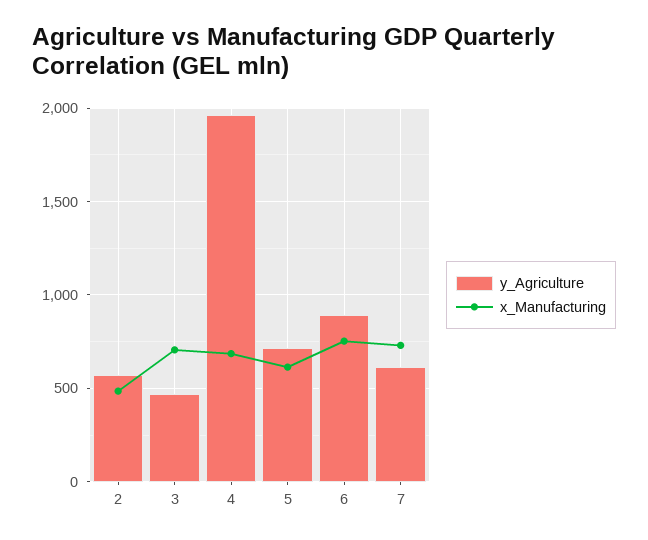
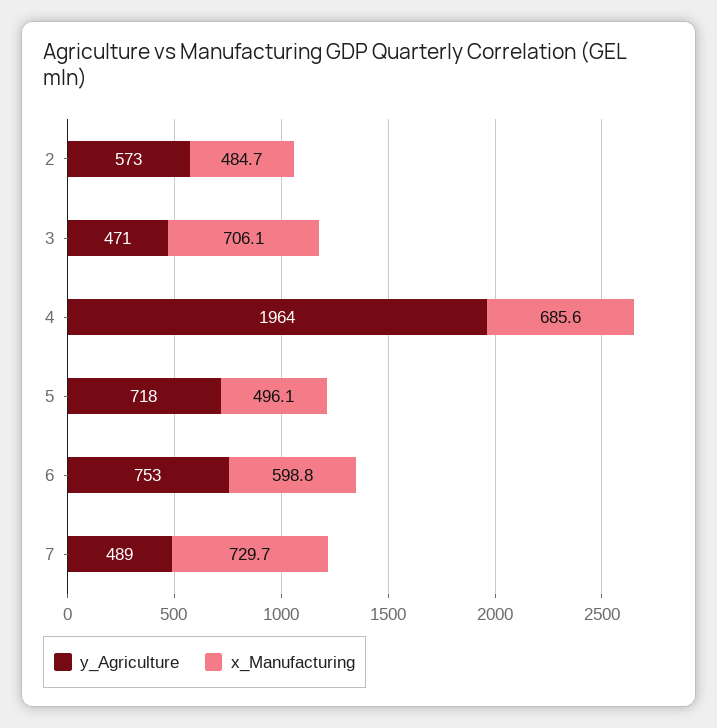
  {
    "y_Agriculture": {
      "2": 573,
      "3": 471,
      "4": 1964,
      "5": 718,
-     "6": 900,
+     "6": 753,
-     "7": 600
+     "7": 489
    },
    "x_Manufacturing": {
      "2": 484.7,
      "3": 706.1,
      "4": 685.6,
-     "5": 600,
+     "5": 496.1,
-     "6": 750,
+     "6": 598.8,
      "7": 729.7
    }
  }

